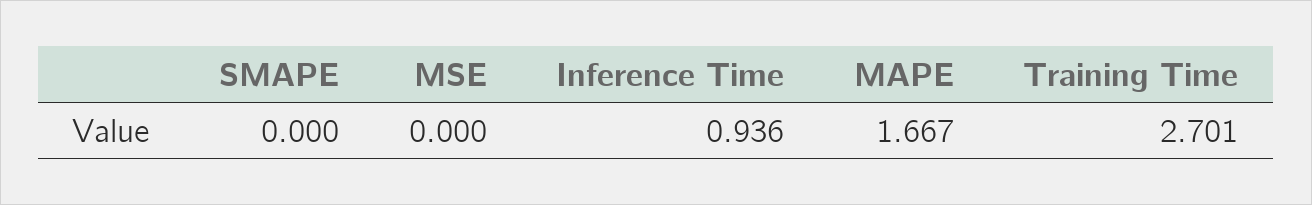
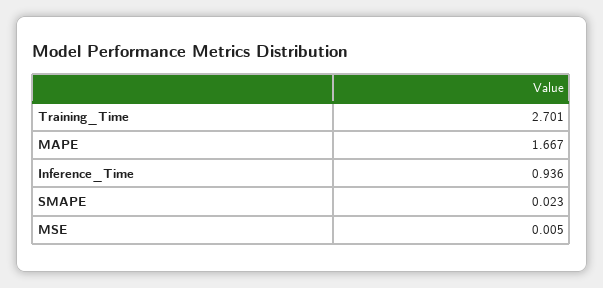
  {
-   "SMAPE": 0,
+   "SMAPE": 0.023,
-   "MSE": 0,
+   "MSE": 0.005,
    "Inference Time": 0.936,
    "MAPE": 1.667,
    "Training Time": 2.701
  }

